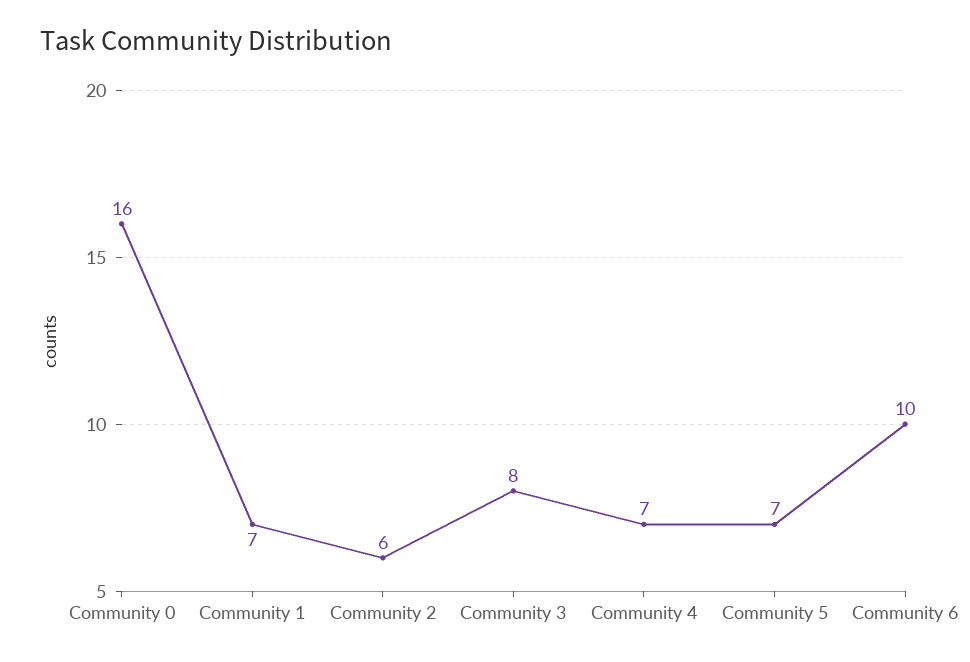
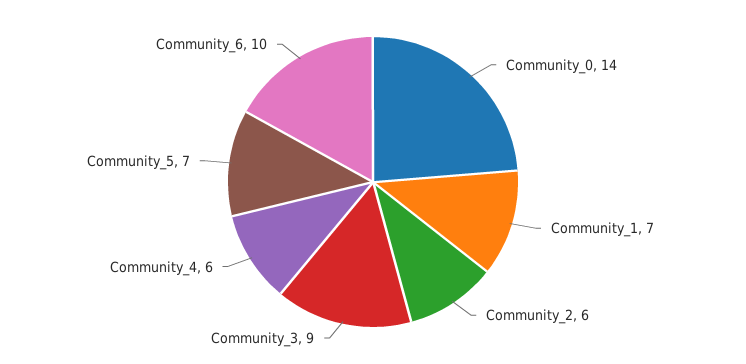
  {
-   "Community 0": 16,
+   "Community 0": 14,
    "Community 1": 7,
    "Community 2": 6,
-   "Community 3": 8,
+   "Community 3": 9,
-   "Community 4": 7,
+   "Community 4": 6,
    "Community 5": 7,
    "Community 6": 10
  }

